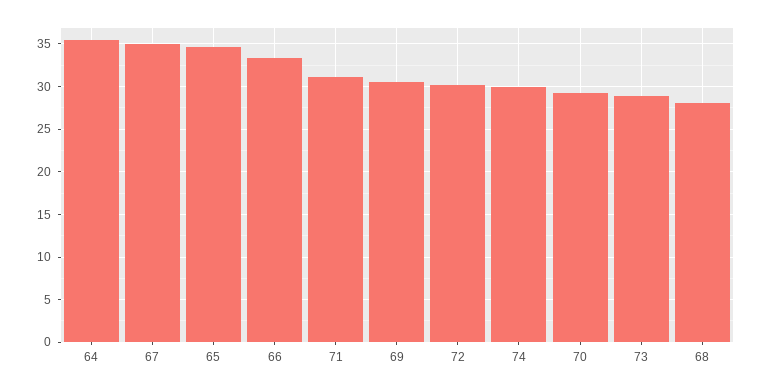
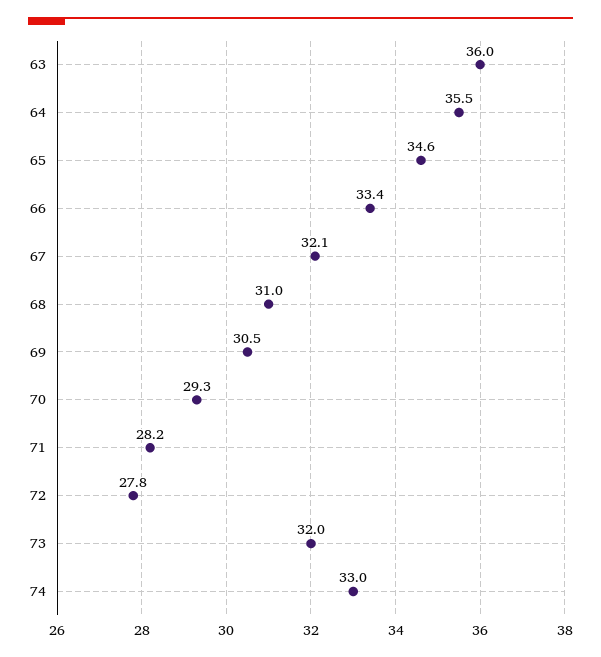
  {
    "64": 35.5,
-   "67": 35,
+   "67": 32.1,
    "65": 34.6,
    "66": 33.4,
-   "71": 31,
+   "71": 28.2,
    "69": 30.5,
-   "72": 30,
+   "72": 27.8,
-   "74": 30,
+   "74": 33,
    "70": 29.3,
-   "73": 29,
+   "73": 32,
-   "68": 28
+   "68": 31,
+   "63": 36
  }

